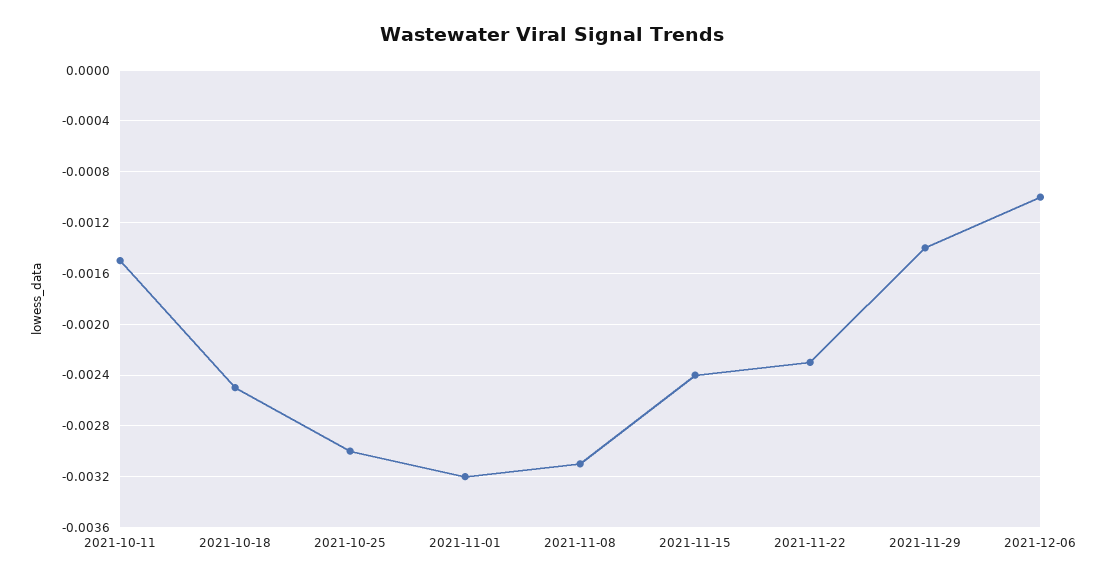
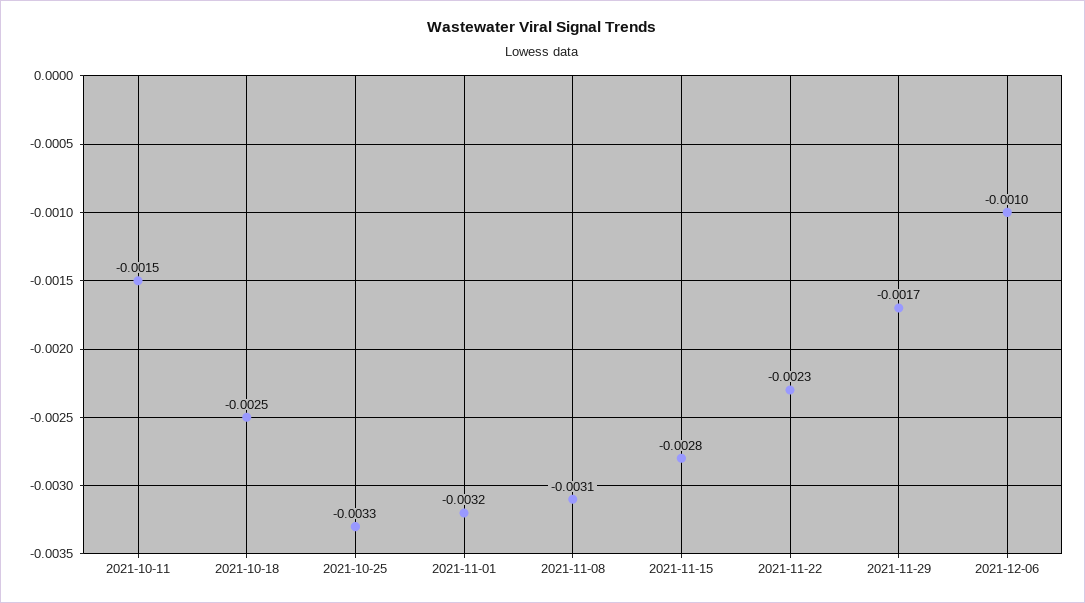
  {
    "2021-10-11": -0.0015,
    "2021-10-18": -0.0025,
-   "2021-10-25": -0.003,
+   "2021-10-25": -0.0033,
    "2021-11-01": -0.0032,
    "2021-11-08": -0.0031,
-   "2021-11-15": -0.0024,
+   "2021-11-15": -0.0028,
    "2021-11-22": -0.0023,
-   "2021-11-29": -0.0014,
+   "2021-11-29": -0.0017,
    "2021-12-06": -0.001
  }

